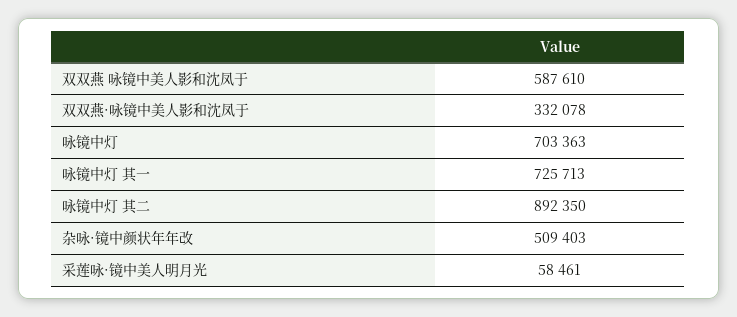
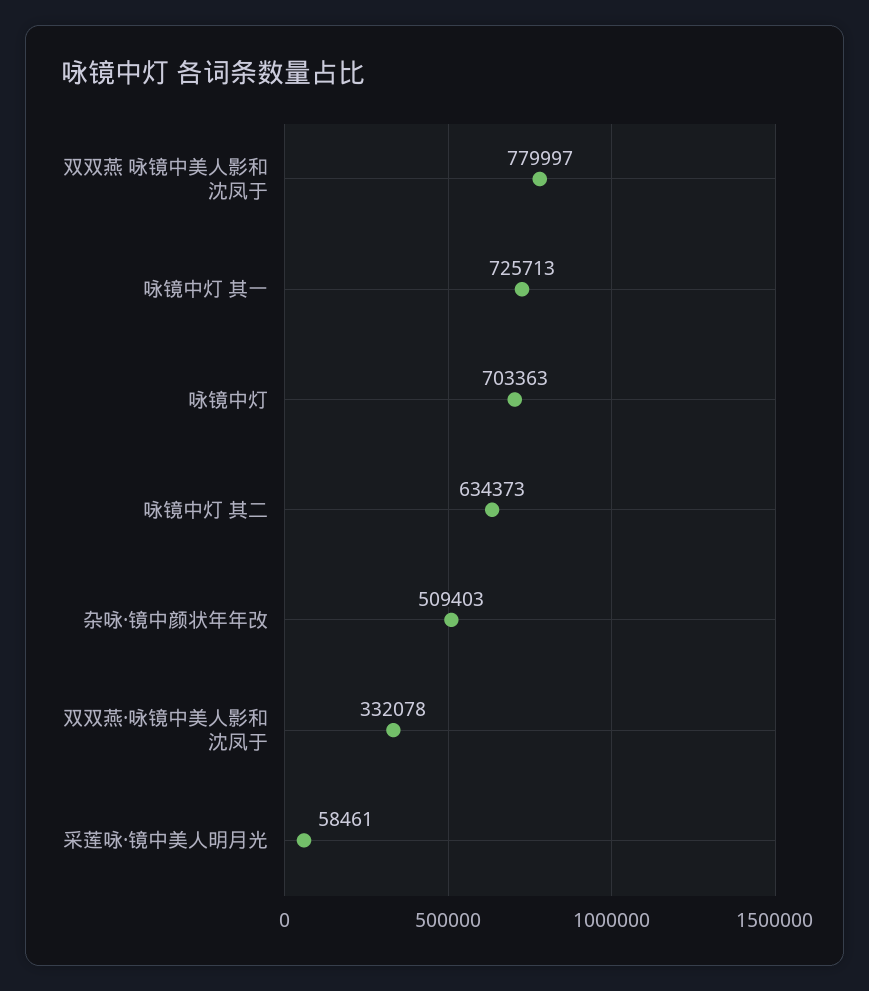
  {
-   "双双燕 咏镜中美人影和沈凤于": 587610,
+   "双双燕 咏镜中美人影和沈凤于": 779997,
    "双双燕·咏镜中美人影和沈凤于": 332078,
    "咏镜中灯": 703363,
    "咏镜中灯 其一": 725713,
-   "咏镜中灯 其二": 892350,
+   "咏镜中灯 其二": 634373,
    "杂咏·镜中颜状年年改": 509403,
    "采莲咏·镜中美人明月光": 58461
  }

